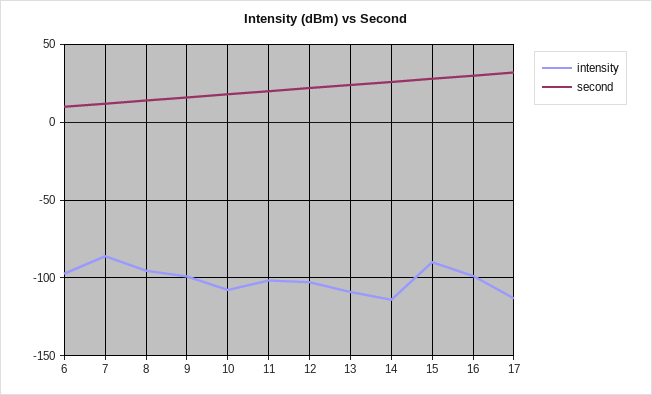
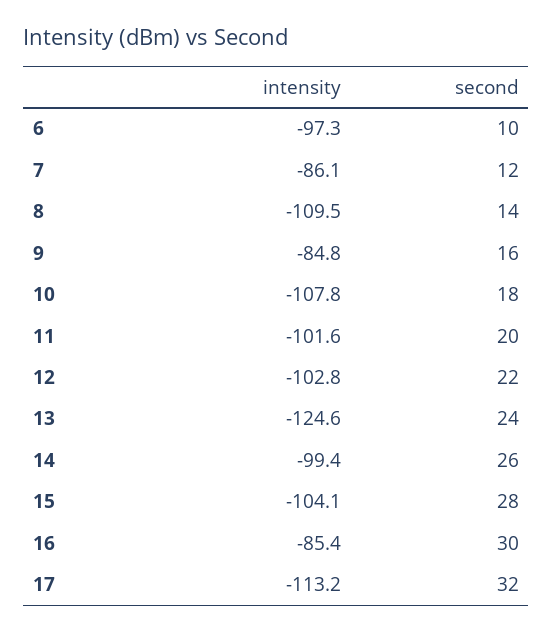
  {
    "intensity": {
      "6": -97.3,
      "7": -86.1,
-     "8": -95,
+     "8": -109.5,
-     "9": -100,
+     "9": -84.8,
      "10": -107.8,
      "11": -101.6,
      "12": -102.8,
-     "13": -110,
+     "13": -124.6,
-     "14": -115,
+     "14": -99.4,
-     "15": -90,
+     "15": -104.1,
-     "16": -100,
+     "16": -85.4,
      "17": -113.2
    },
    "second": {
      "6": 10,
      "7": 12,
      "8": 14,
      "9": 16,
      "10": 18,
      "11": 20,
      "12": 22,
      "13": 24,
      "14": 26,
      "15": 28,
      "16": 30,
      "17": 32
    }
  }

